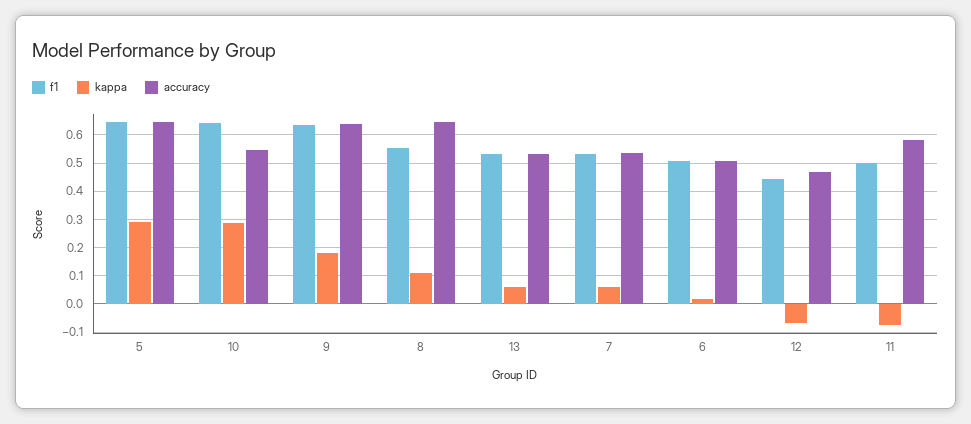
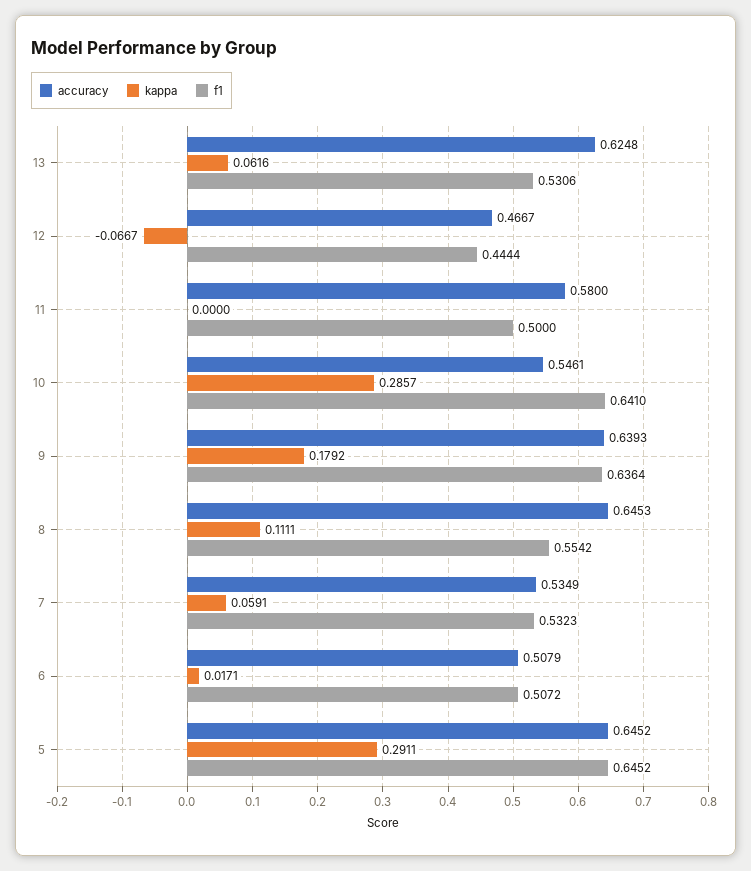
  {
    "f1": {
      "5": 0.6452,
      "10": 0.641,
      "9": 0.6364,
      "8": 0.5542,
      "13": 0.5306,
      "7": 0.5323,
      "6": 0.5072,
      "12": 0.4444,
      "11": 0.5
    },
    "kappa": {
      "5": 0.2911,
      "10": 0.2857,
      "9": 0.1792,
      "8": 0.1111,
      "13": 0.0616,
      "7": 0.0591,
      "6": 0.0171,
      "12": -0.0667,
-     "11": -0.075
+     "11": 0
    },
    "accuracy": {
      "5": 0.6452,
      "10": 0.5461,
      "9": 0.6393,
      "8": 0.6453,
-     "13": 0.525,
+     "13": 0.6248,
      "7": 0.5349,
      "6": 0.5079,
      "12": 0.4667,
      "11": 0.58
    }
  }

